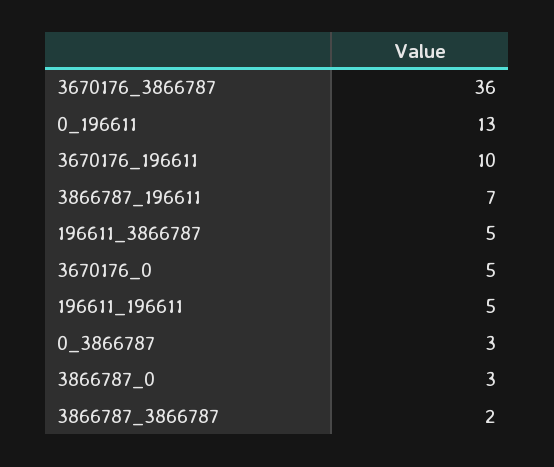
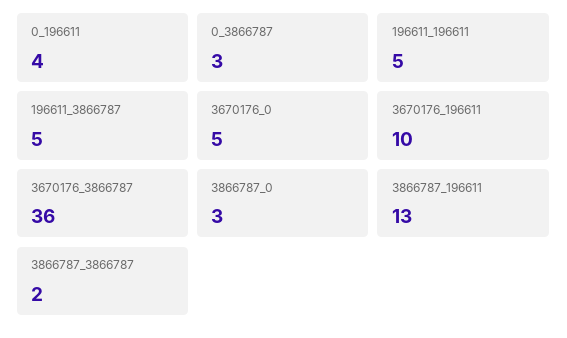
  {
    "3670176_3866787": 36,
-   "0_196611": 13,
+   "0_196611": 4,
    "3670176_196611": 10,
-   "3866787_196611": 7,
+   "3866787_196611": 13,
    "196611_3866787": 5,
    "3670176_0": 5,
    "196611_196611": 5,
    "0_3866787": 3,
    "3866787_0": 3,
    "3866787_3866787": 2
  }

